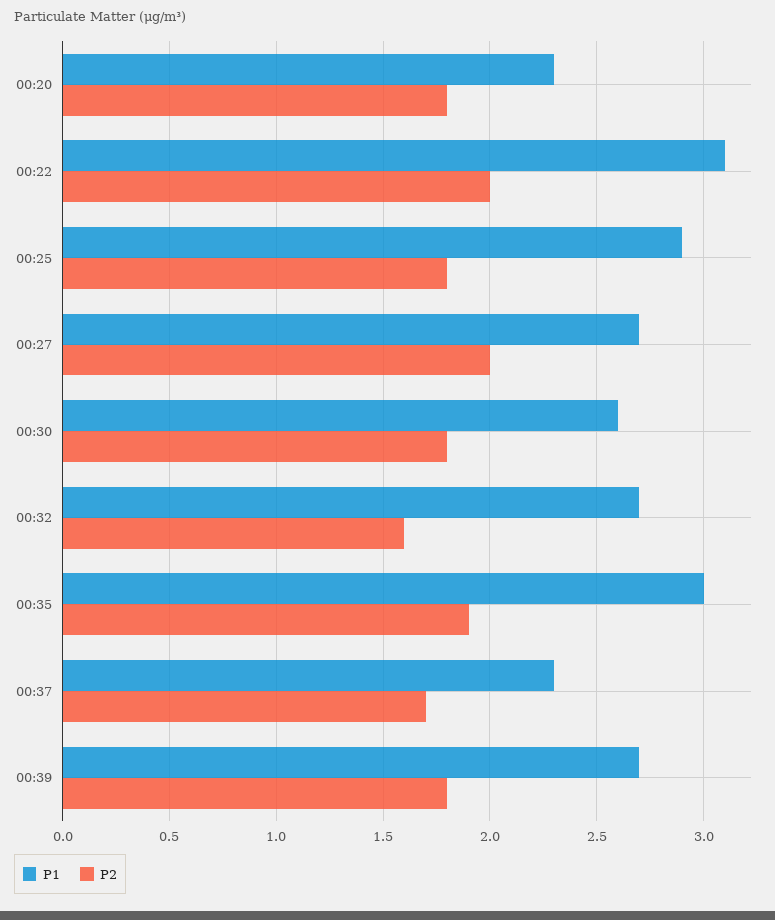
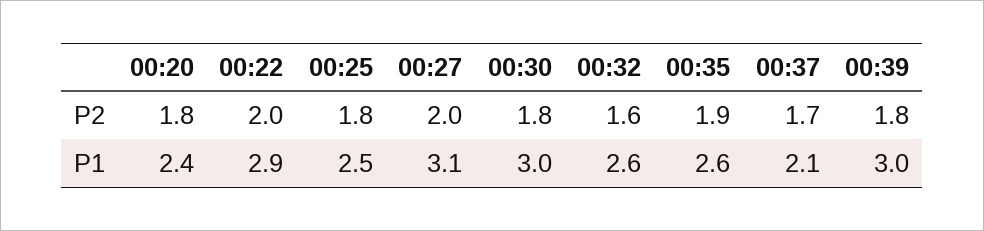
  {
    "P1": {
-     "00:20": 2.3,
+     "00:20": 2.4,
-     "00:22": 3.1,
+     "00:22": 2.9,
-     "00:25": 2.9,
+     "00:25": 2.5,
-     "00:27": 2.7,
+     "00:27": 3.1,
-     "00:30": 2.6,
+     "00:30": 3,
-     "00:32": 2.7,
+     "00:32": 2.6,
-     "00:35": 3,
+     "00:35": 2.6,
-     "00:37": 2.3,
+     "00:37": 2.1,
-     "00:39": 2.7
+     "00:39": 3
    },
    "P2": {
      "00:20": 1.8,
      "00:22": 2,
      "00:25": 1.8,
      "00:27": 2,
      "00:30": 1.8,
      "00:32": 1.6,
      "00:35": 1.9,
      "00:37": 1.7,
      "00:39": 1.8
    }
  }

